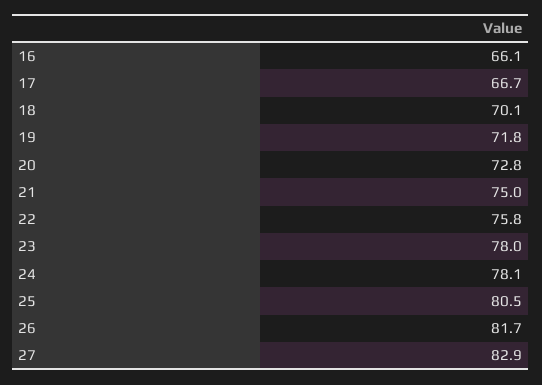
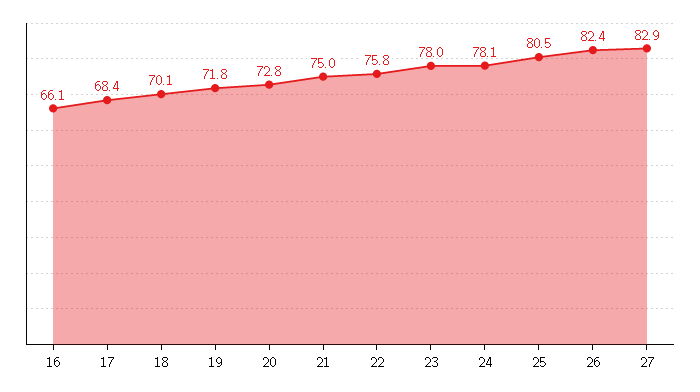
  {
    "16": 66.1,
-   "17": 66.7,
+   "17": 68.4,
    "18": 70.1,
    "19": 71.8,
    "20": 72.8,
    "21": 75,
    "22": 75.8,
    "23": 78,
    "24": 78.1,
    "25": 80.5,
-   "26": 81.7,
+   "26": 82.4,
    "27": 82.9
  }

